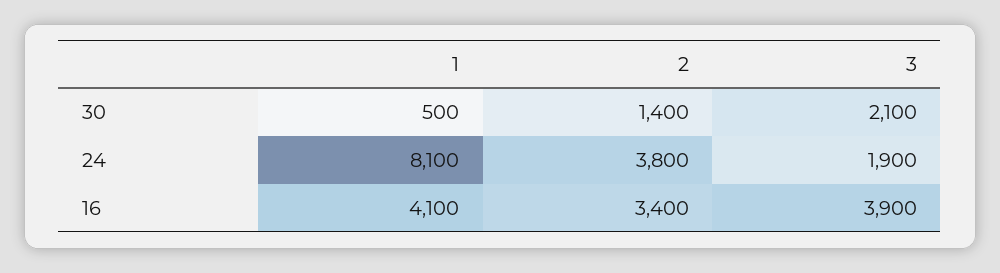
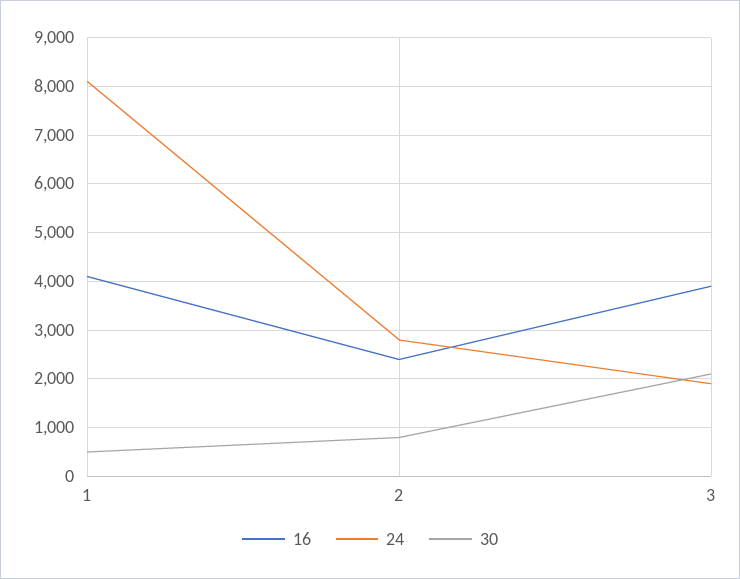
  {
    "30": {
      "1": 500,
-     "2": 1400,
+     "2": 800,
      "3": 2100
    },
    "24": {
      "1": 8100,
-     "2": 3800,
+     "2": 2800,
      "3": 1900
    },
    "16": {
      "1": 4100,
-     "2": 3400,
+     "2": 2400,
      "3": 3900
    }
  }

